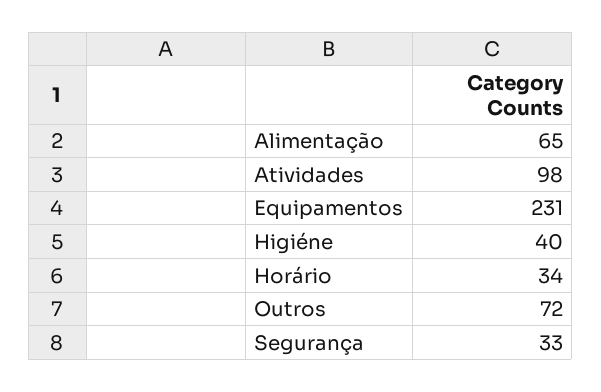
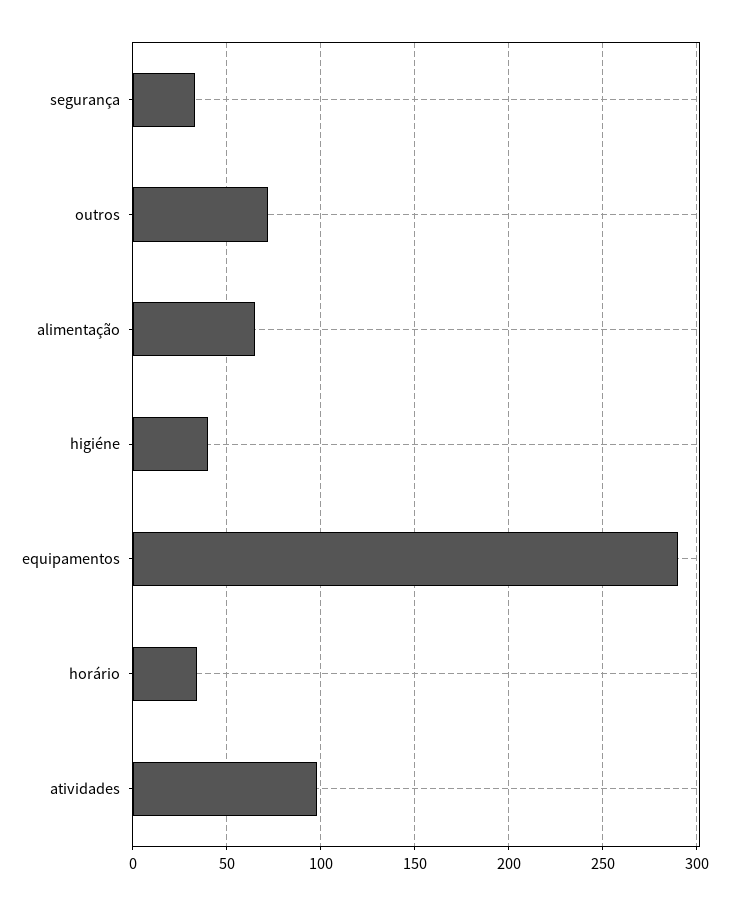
  {
    "Alimentação": 65,
    "Atividades": 98,
-   "Equipamentos": 231,
+   "Equipamentos": 290,
    "Higiéne": 40,
    "Horário": 34,
    "Outros": 72,
    "Segurança": 33
  }

